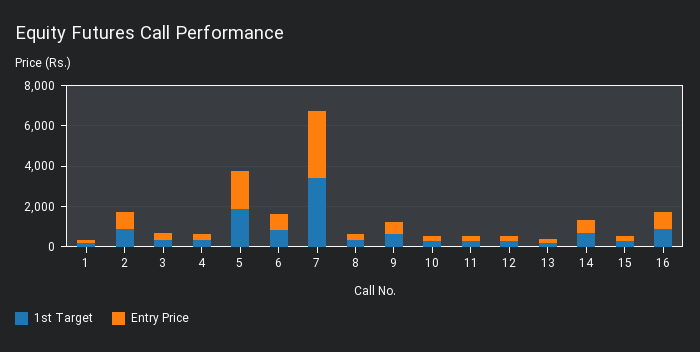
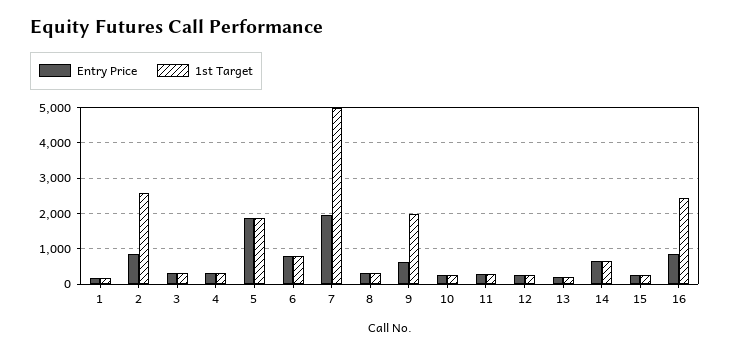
  {
    "1st Target": {
      "1": 200,
-     "2": 1000,
+     "2": 2600,
      "3": 400,
      "4": 400,
      "5": 1800,
      "6": 800,
-     "7": 3500,
+     "7": 5000,
      "8": 400,
-     "9": 500,
+     "9": 2000,
      "10": 200,
      "11": 200,
      "12": 200,
      "13": 200,
      "14": 600,
      "15": 200,
-     "16": 1000
+     "16": 2400
    },
    "Entry Price": {
      "1": 200,
      "2": 800,
      "3": 400,
      "4": 400,
      "5": 1800,
      "6": 800,
-     "7": 3500,
+     "7": 2000,
      "8": 400,
      "9": 600,
      "10": 200,
      "11": 200,
      "12": 200,
      "13": 200,
      "14": 600,
      "15": 200,
      "16": 800
    }
  }

